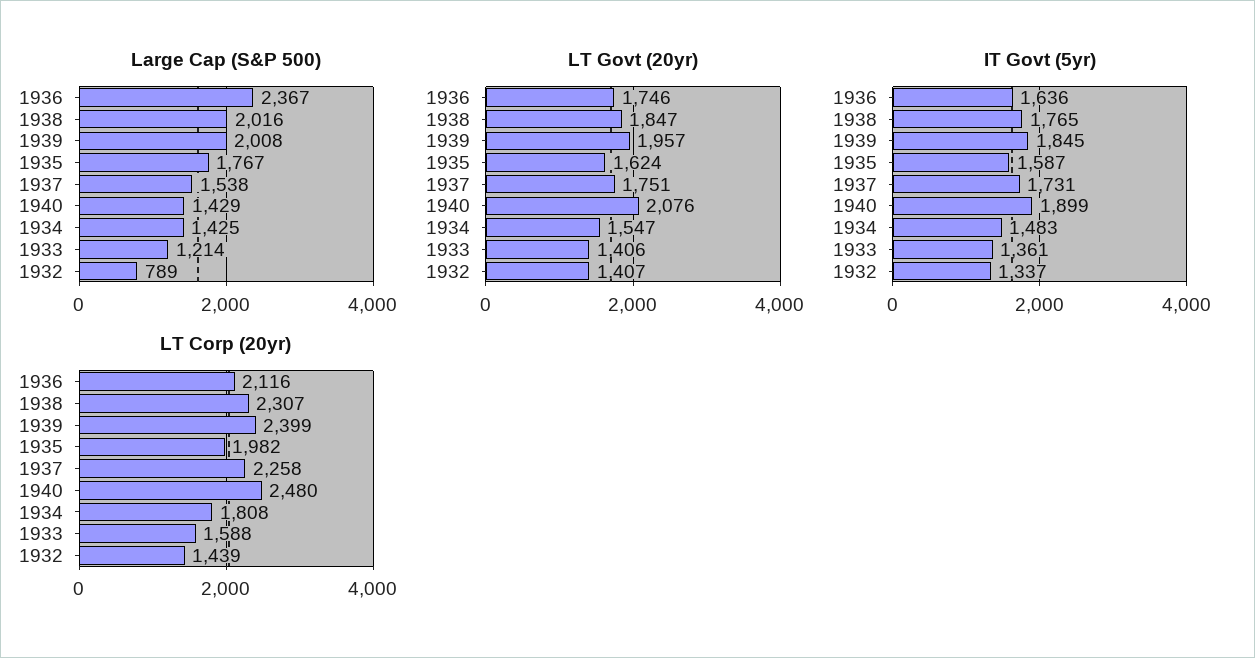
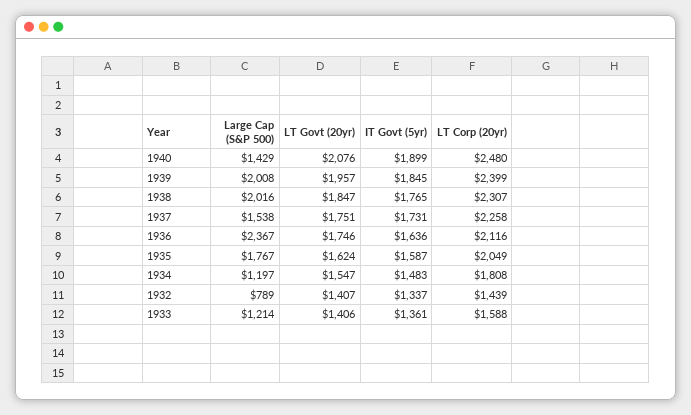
  {
    "Large Cap (S&P 500)": {
      "1936": 2367,
      "1938": 2016,
      "1939": 2008,
      "1935": 1767,
      "1937": 1538,
      "1940": 1429,
-     "1934": 1425,
+     "1934": 1197,
      "1933": 1214,
      "1932": 789
    },
    "LT Govt (20yr)": {
      "1936": 1746,
      "1938": 1847,
      "1939": 1957,
      "1935": 1624,
      "1937": 1751,
      "1940": 2076,
      "1934": 1547,
      "1933": 1406,
      "1932": 1407
    },
    "IT Govt (5yr)": {
      "1936": 1636,
      "1938": 1765,
      "1939": 1845,
      "1935": 1587,
      "1937": 1731,
      "1940": 1899,
      "1934": 1483,
      "1933": 1361,
      "1932": 1337
    },
    "LT Corp (20yr)": {
      "1936": 2116,
      "1938": 2307,
      "1939": 2399,
-     "1935": 1982,
+     "1935": 2049,
      "1937": 2258,
      "1940": 2480,
      "1934": 1808,
      "1933": 1588,
      "1932": 1439
    }
  }

